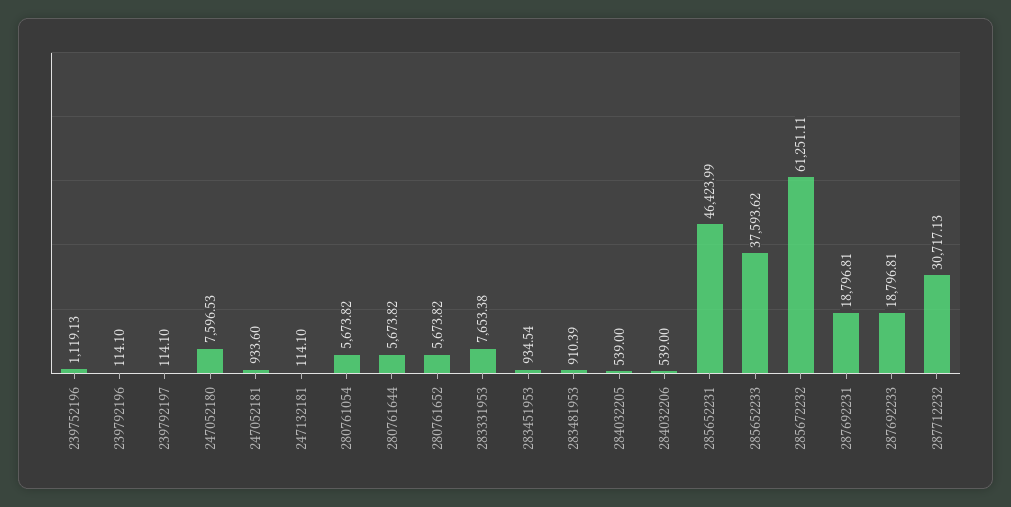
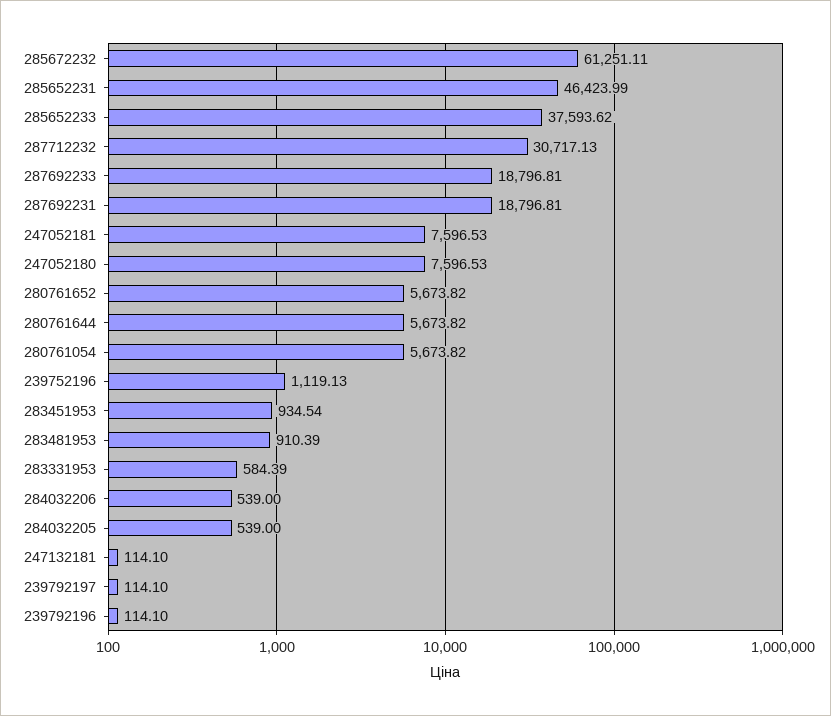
  {
    "239752196": 1119.13,
    "239792196": 114.1,
    "239792197": 114.1,
    "247052180": 7596.53,
-   "247052181": 933.6,
+   "247052181": 7596.53,
    "247132181": 114.1,
    "280761054": 5673.82,
    "280761644": 5673.82,
    "280761652": 5673.82,
-   "283331953": 7653.38,
+   "283331953": 584.39,
    "283451953": 934.54,
    "283481953": 910.39,
    "284032205": 539,
    "284032206": 539,
    "285652231": 46423.99,
    "285652233": 37593.62,
    "285672232": 61251.11,
    "287692231": 18796.81,
    "287692233": 18796.81,
    "287712232": 30717.13
  }

